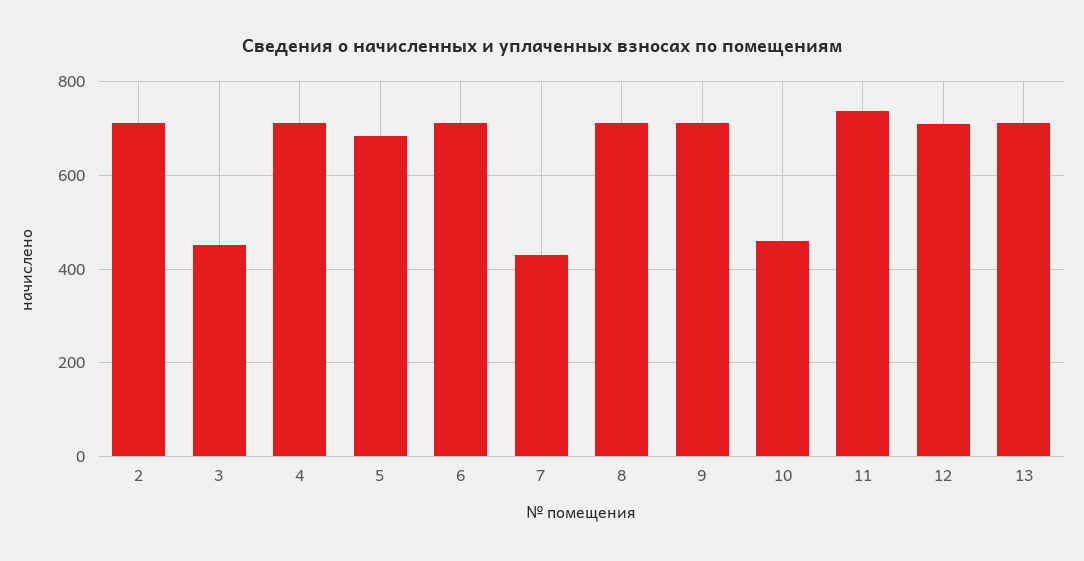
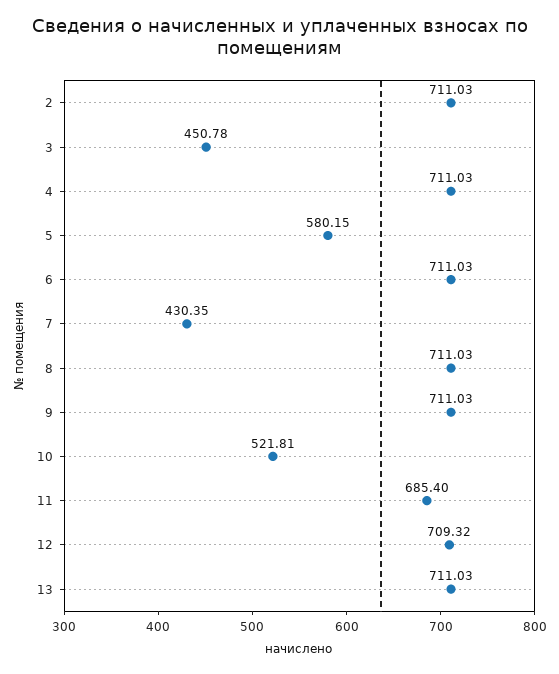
  {
    "2": 711.03,
    "3": 450.78,
    "4": 711.03,
-   "5": 680,
+   "5": 580.15,
    "6": 711.03,
    "7": 430.35,
    "8": 711.03,
    "9": 711.03,
-   "10": 460,
+   "10": 521.81,
-   "11": 740,
+   "11": 685.4,
    "12": 709.32,
    "13": 711.03
  }

